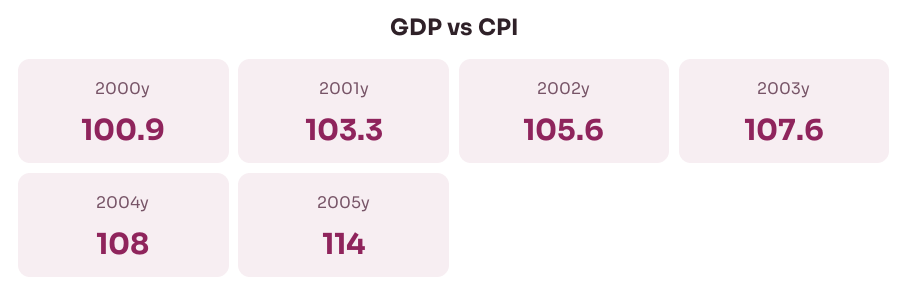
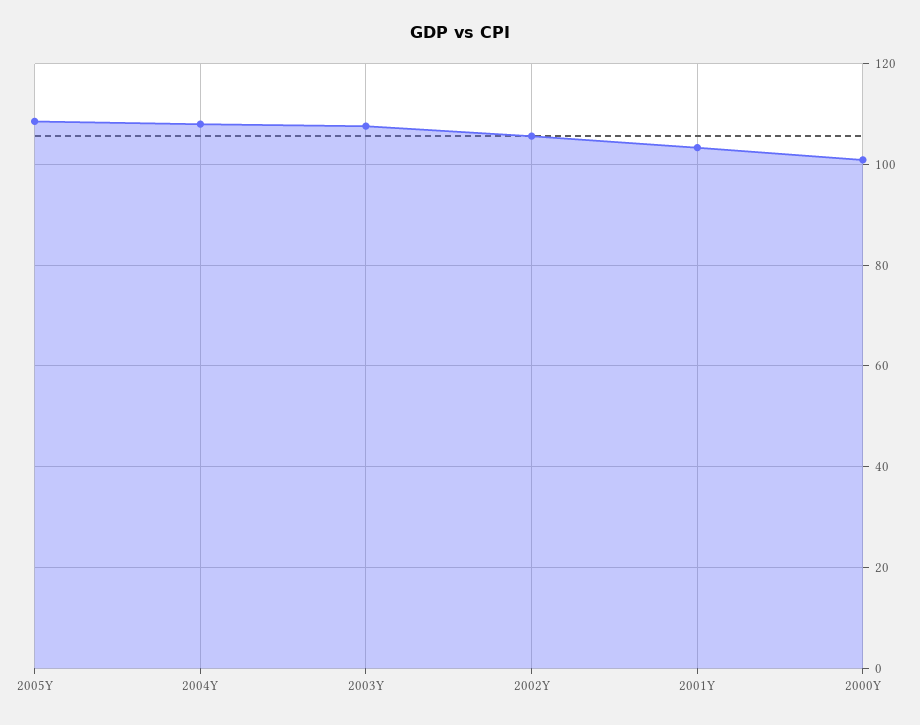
  {
    "2000y": 100.9,
    "2001y": 103.3,
    "2002y": 105.6,
    "2003y": 107.6,
    "2004y": 108,
-   "2005y": 114
+   "2005y": 108
  }

